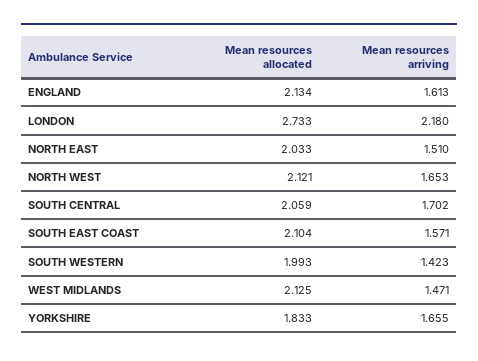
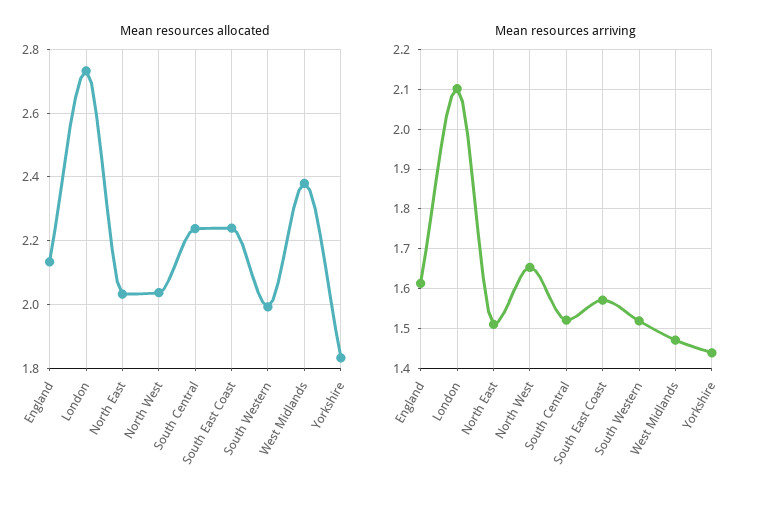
  {
    "Mean resources allocated": {
      "ENGLAND": 2.134,
      "LONDON": 2.733,
      "NORTH EAST": 2.033,
-     "NORTH WEST": 2.121,
+     "NORTH WEST": 2.04,
-     "SOUTH CENTRAL": 2.059,
+     "SOUTH CENTRAL": 2.24,
-     "SOUTH EAST COAST": 2.104,
+     "SOUTH EAST COAST": 2.24,
      "SOUTH WESTERN": 1.993,
-     "WEST MIDLANDS": 2.125,
+     "WEST MIDLANDS": 2.38,
      "YORKSHIRE": 1.833
    },
    "Mean resources arriving": {
      "ENGLAND": 1.613,
-     "LONDON": 2.18,
+     "LONDON": 2.1,
      "NORTH EAST": 1.51,
      "NORTH WEST": 1.653,
-     "SOUTH CENTRAL": 1.702,
+     "SOUTH CENTRAL": 1.52,
      "SOUTH EAST COAST": 1.571,
-     "SOUTH WESTERN": 1.423,
+     "SOUTH WESTERN": 1.52,
      "WEST MIDLANDS": 1.471,
-     "YORKSHIRE": 1.655
+     "YORKSHIRE": 1.44
    }
  }

